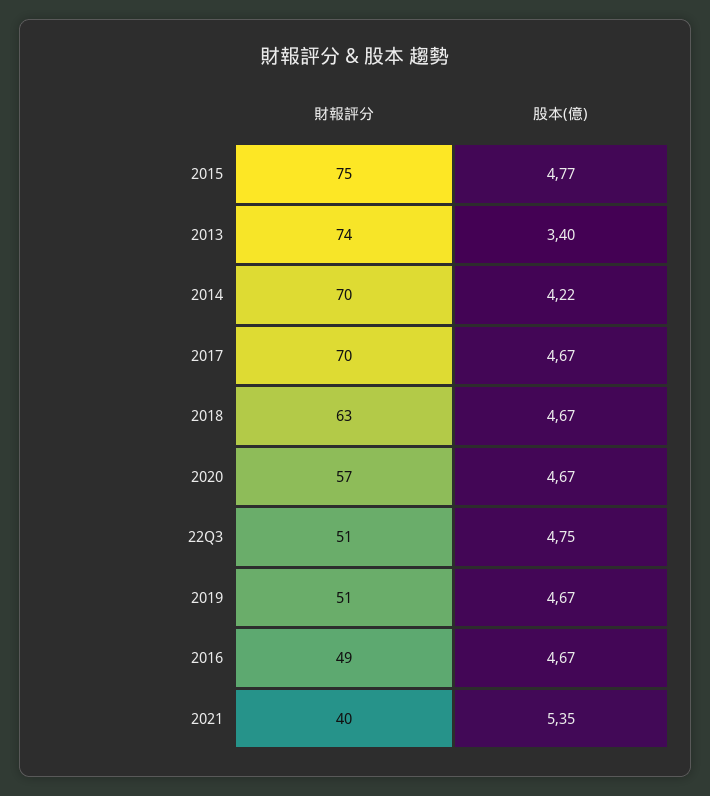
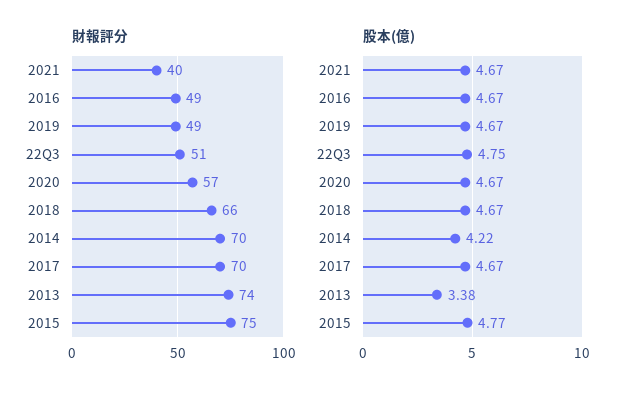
  {
    "財報評分": {
      "2015": 75,
      "2013": 74,
      "2014": 70,
      "2017": 70,
-     "2018": 63,
+     "2018": 66,
      "2020": 57,
      "22Q3": 51,
-     "2019": 51,
+     "2019": 49,
      "2016": 49,
      "2021": 40
    },
    "股本(億)": {
      "2015": 4.77,
-     "2013": 3.4,
+     "2013": 3.38,
      "2014": 4.22,
      "2017": 4.67,
      "2018": 4.67,
      "2020": 4.67,
      "22Q3": 4.75,
      "2019": 4.67,
      "2016": 4.67,
-     "2021": 5.35
+     "2021": 4.67
    }
  }

